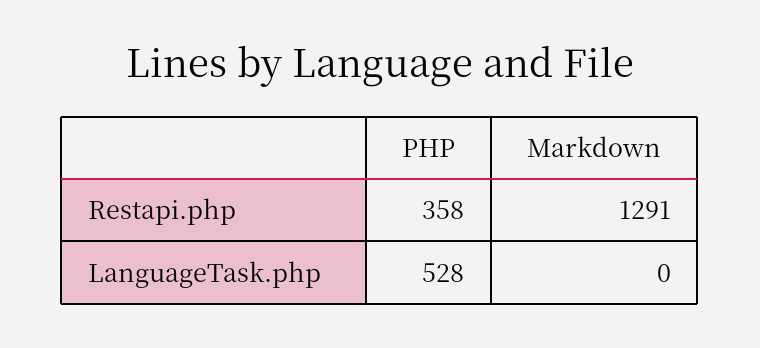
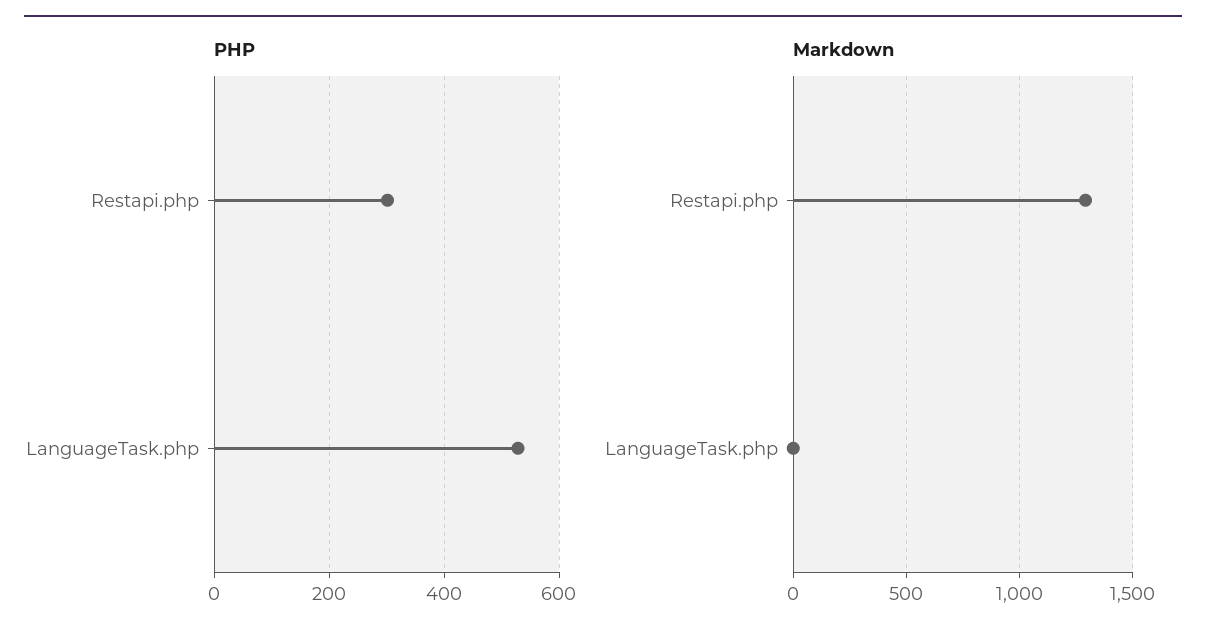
  {
    "PHP": {
-     "Restapi.php": 358,
+     "Restapi.php": 300,
      "LanguageTask.php": 528
    },
    "Markdown": {
      "Restapi.php": 1291,
      "LanguageTask.php": 0
    }
  }

